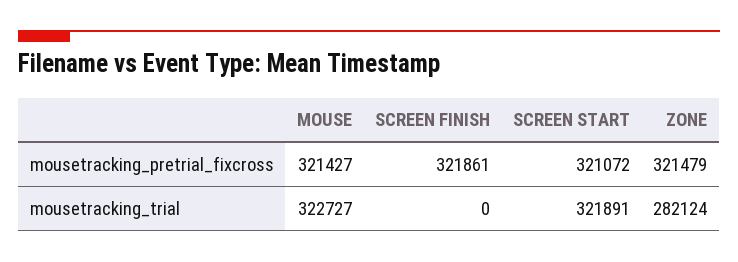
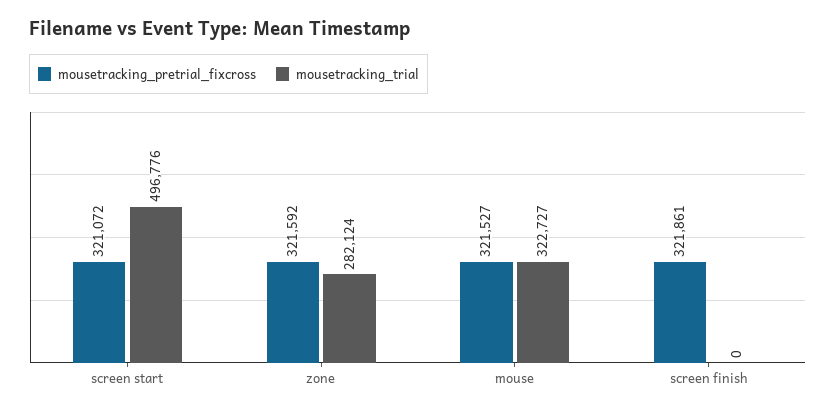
  {
    "mousetracking_pretrial_fixcross": {
-     "MOUSE": 321427,
+     "MOUSE": 321527,
      "SCREEN FINISH": 321861,
      "SCREEN START": 321072,
-     "ZONE": 321479
+     "ZONE": 321592
    },
    "mousetracking_trial": {
      "MOUSE": 322727,
      "SCREEN FINISH": 0,
-     "SCREEN START": 321891,
+     "SCREEN START": 496776,
      "ZONE": 282124
    }
  }

